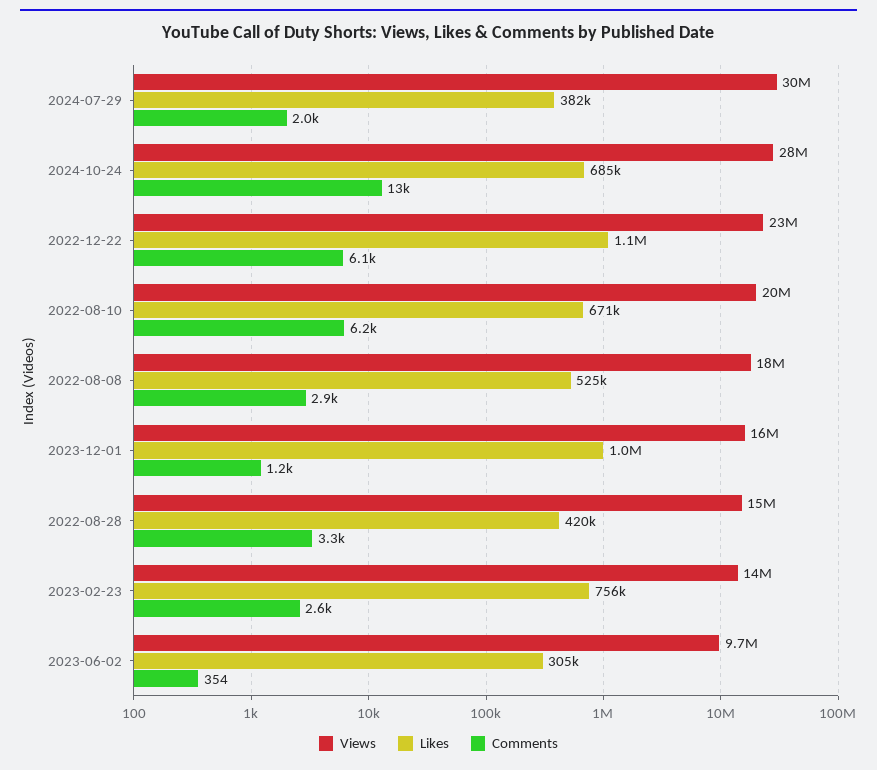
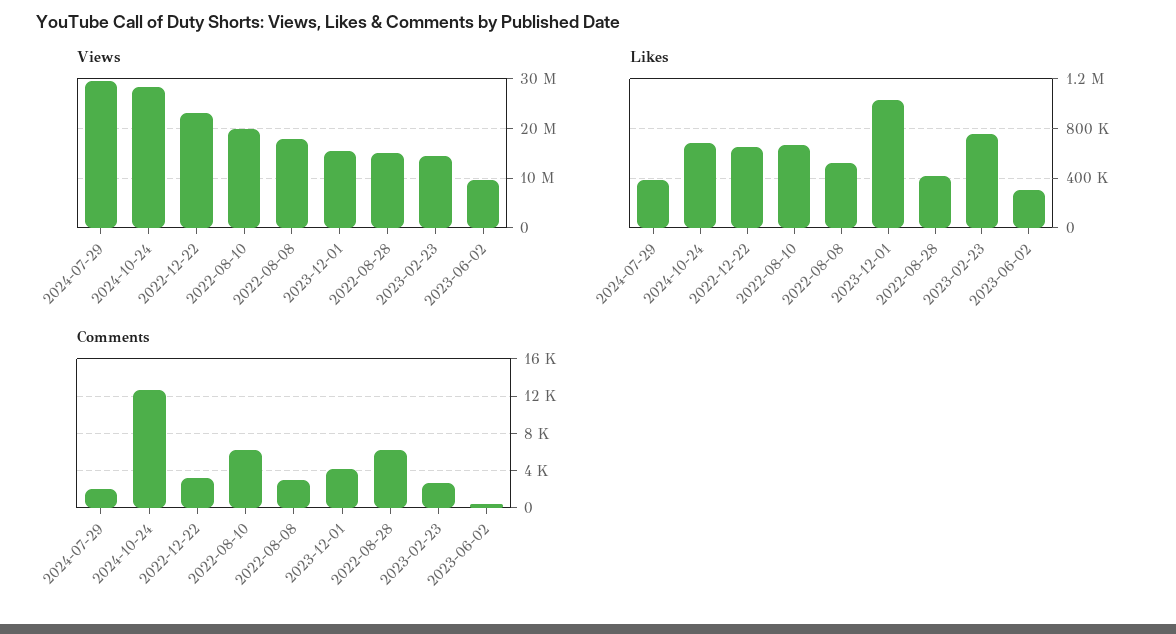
  {
    "Views": {
      "2024-07-29": 30000000,
      "2024-10-24": 28000000,
      "2022-12-22": 23000000,
      "2022-08-10": 20000000,
      "2022-08-08": 18000000,
      "2023-12-01": 16000000,
      "2022-08-28": 15000000,
      "2023-02-23": 14000000,
      "2023-06-02": 9700000
    },
    "Likes": {
      "2024-07-29": 382000,
      "2024-10-24": 685000,
-     "2022-12-22": 1100000,
+     "2022-12-22": 650000,
      "2022-08-10": 671000,
      "2022-08-08": 525000,
      "2023-12-01": 1000000,
      "2022-08-28": 420000,
      "2023-02-23": 756000,
      "2023-06-02": 305000
    },
    "Comments": {
      "2024-07-29": 2000,
      "2024-10-24": 13000,
-     "2022-12-22": 6100,
+     "2022-12-22": 3000,
      "2022-08-10": 6200,
      "2022-08-08": 2900,
-     "2023-12-01": 1200,
+     "2023-12-01": 4000,
-     "2022-08-28": 3300,
+     "2022-08-28": 6000,
      "2023-02-23": 2600,
      "2023-06-02": 354
    }
  }

